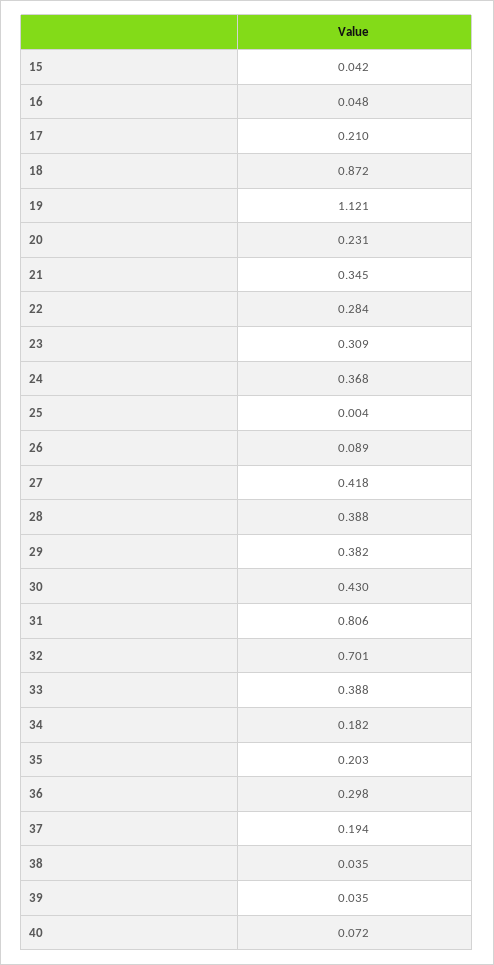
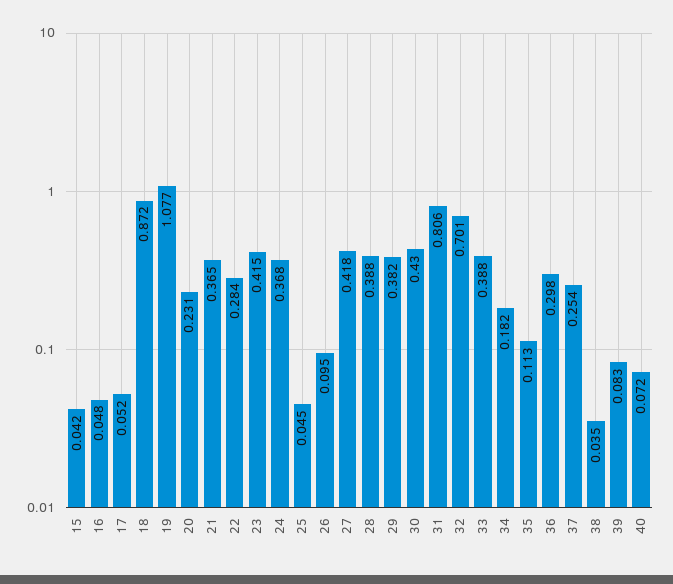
  {
    "15": 0.042,
    "16": 0.048,
-   "17": 0.21,
+   "17": 0.052,
    "18": 0.872,
-   "19": 1.121,
+   "19": 1.077,
    "20": 0.231,
-   "21": 0.345,
+   "21": 0.365,
    "22": 0.284,
-   "23": 0.309,
+   "23": 0.415,
    "24": 0.368,
-   "25": 0.004,
+   "25": 0.045,
-   "26": 0.089,
+   "26": 0.095,
    "27": 0.418,
    "28": 0.388,
    "29": 0.382,
    "30": 0.43,
    "31": 0.806,
    "32": 0.701,
    "33": 0.388,
    "34": 0.182,
-   "35": 0.203,
+   "35": 0.113,
    "36": 0.298,
-   "37": 0.194,
+   "37": 0.254,
    "38": 0.035,
-   "39": 0.035,
+   "39": 0.083,
    "40": 0.072
  }

